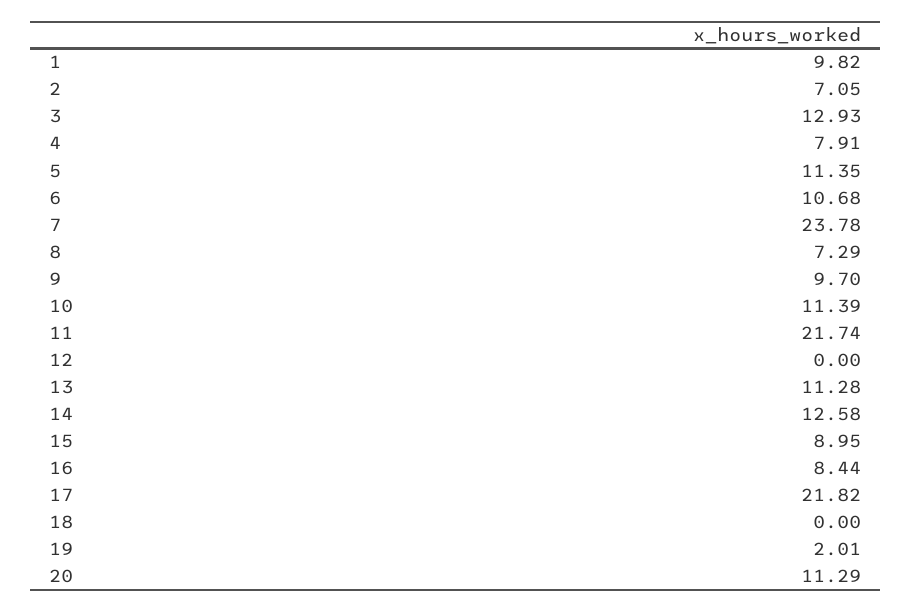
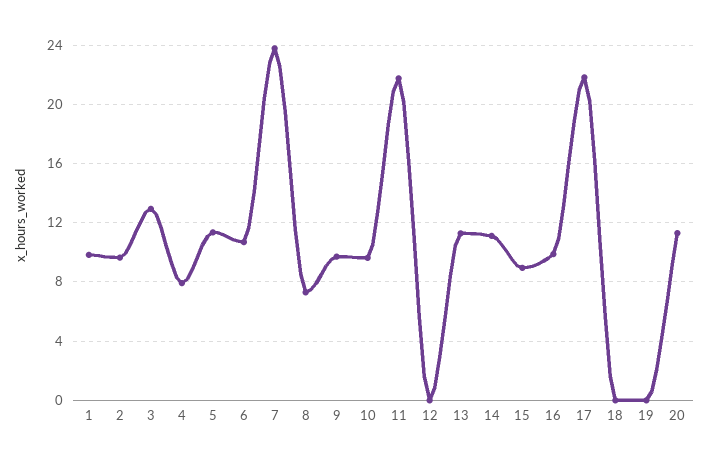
  {
    "1": 9.82,
-   "2": 7.05,
+   "2": 9.5,
    "3": 12.93,
    "4": 7.91,
    "5": 11.35,
    "6": 10.68,
    "7": 23.78,
    "8": 7.29,
    "9": 9.7,
-   "10": 11.39,
+   "10": 9.5,
    "11": 21.74,
    "12": 0,
    "13": 11.28,
-   "14": 12.58,
+   "14": 11,
    "15": 8.95,
-   "16": 8.44,
+   "16": 10,
    "17": 21.82,
    "18": 0,
-   "19": 2.01,
+   "19": 0,
    "20": 11.29
  }

